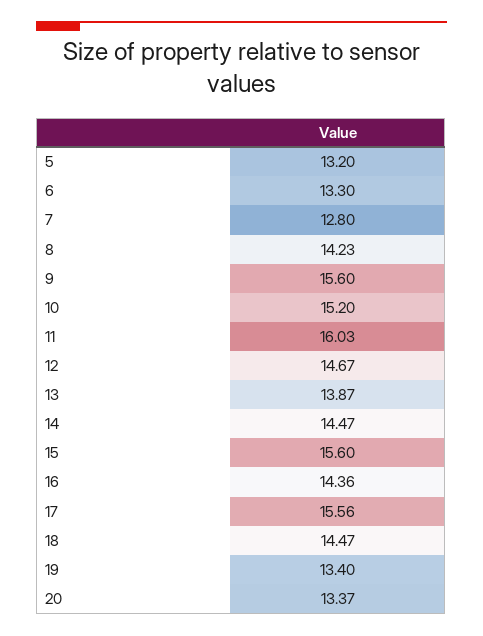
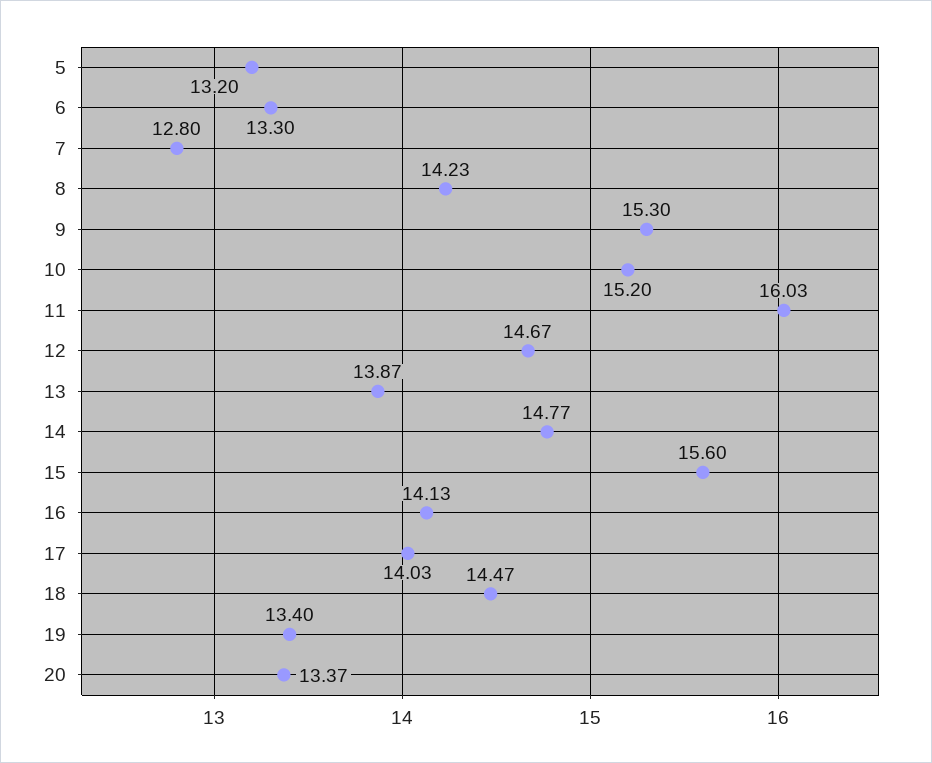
  {
    "5": 13.2,
    "6": 13.3,
    "7": 12.8,
    "8": 14.23,
-   "9": 15.6,
+   "9": 15.3,
    "10": 15.2,
    "11": 16.03,
    "12": 14.67,
    "13": 13.87,
-   "14": 14.47,
+   "14": 14.77,
    "15": 15.6,
-   "16": 14.36,
+   "16": 14.13,
-   "17": 15.56,
+   "17": 14.03,
    "18": 14.47,
    "19": 13.4,
    "20": 13.37
  }

